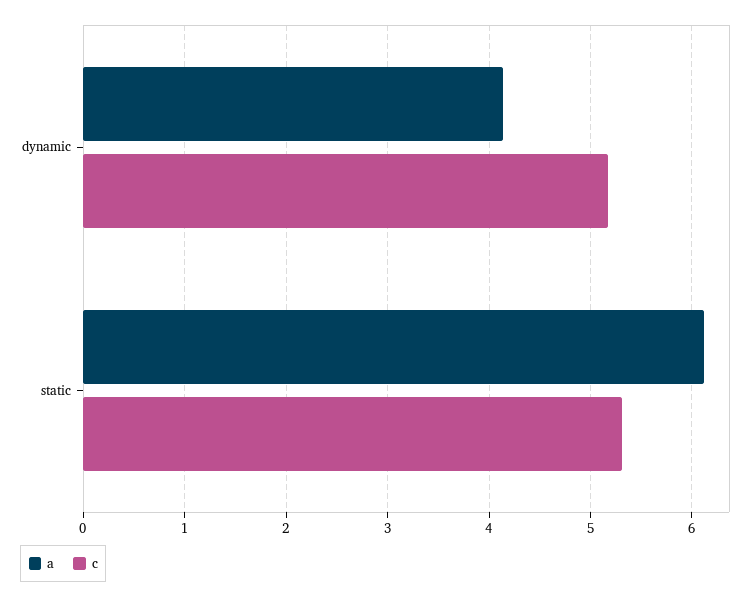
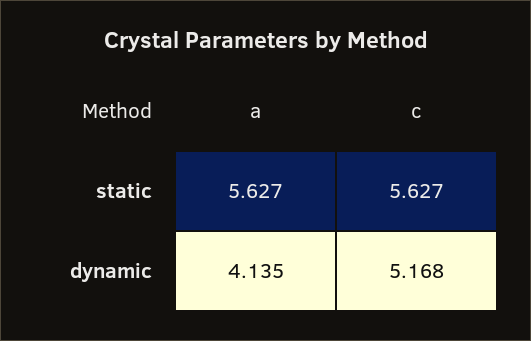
  {
    "a": {
      "dynamic": 4.135,
-     "static": 6.1
+     "static": 5.627
    },
    "c": {
      "dynamic": 5.168,
-     "static": 5.3
+     "static": 5.627
    }
  }

